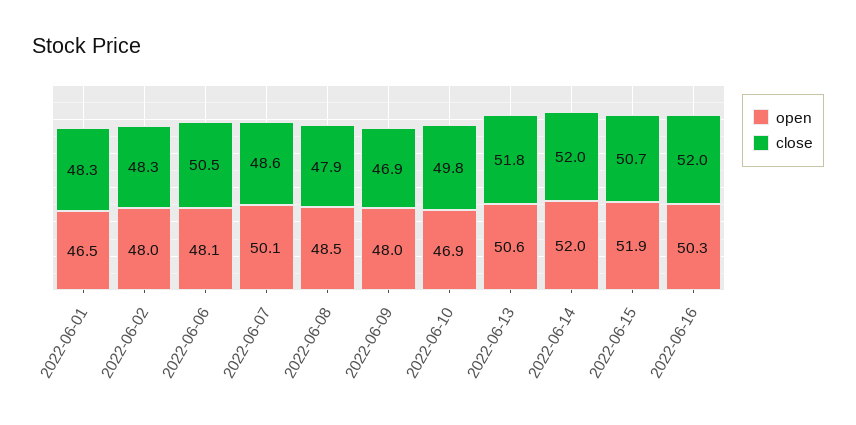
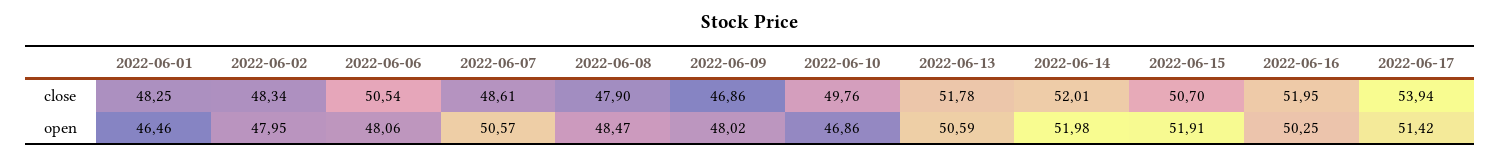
  {
    "open": {
      "2022-06-01": 46.46,
      "2022-06-02": 47.95,
      "2022-06-06": 48.06,
-     "2022-06-07": 50.1,
+     "2022-06-07": 50.57,
      "2022-06-08": 48.47,
      "2022-06-09": 48.02,
      "2022-06-10": 46.86,
      "2022-06-13": 50.59,
      "2022-06-14": 51.98,
      "2022-06-15": 51.91,
-     "2022-06-16": 50.25
+     "2022-06-16": 50.25,
+     "2022-06-17": 51.42
    },
    "close": {
      "2022-06-01": 48.25,
      "2022-06-02": 48.34,
      "2022-06-06": 50.54,
      "2022-06-07": 48.61,
      "2022-06-08": 47.9,
      "2022-06-09": 46.86,
      "2022-06-10": 49.76,
      "2022-06-13": 51.78,
      "2022-06-14": 52.01,
      "2022-06-15": 50.7,
-     "2022-06-16": 51.95
+     "2022-06-16": 51.95,
+     "2022-06-17": 53.94
    }
  }

